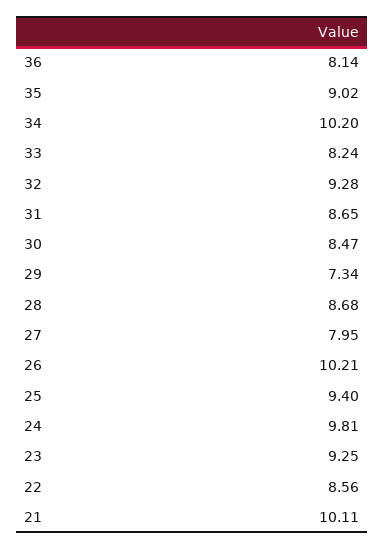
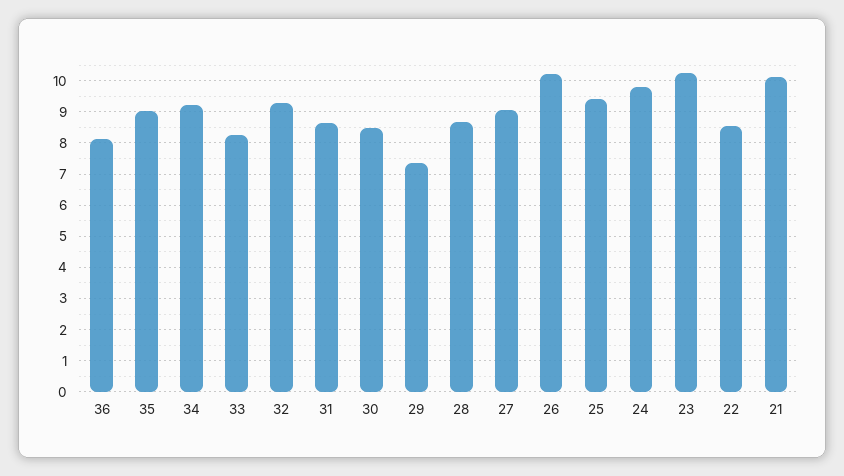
  {
    "36": 8.14,
    "35": 9.02,
-   "34": 10.2,
+   "34": 9.2,
    "33": 8.24,
    "32": 9.28,
    "31": 8.65,
    "30": 8.47,
    "29": 7.34,
    "28": 8.68,
-   "27": 7.95,
+   "27": 9,
    "26": 10.21,
    "25": 9.4,
    "24": 9.81,
-   "23": 9.25,
+   "23": 10.2,
    "22": 8.56,
    "21": 10.11
  }

